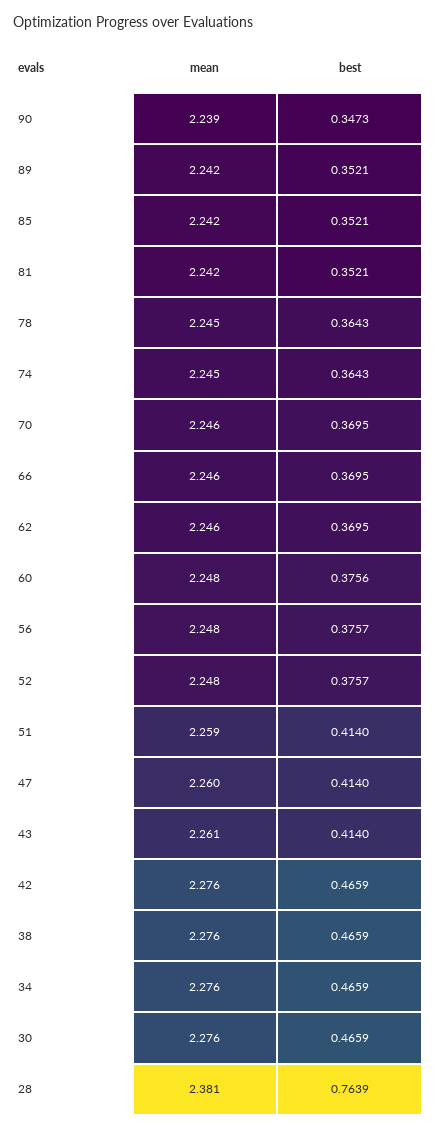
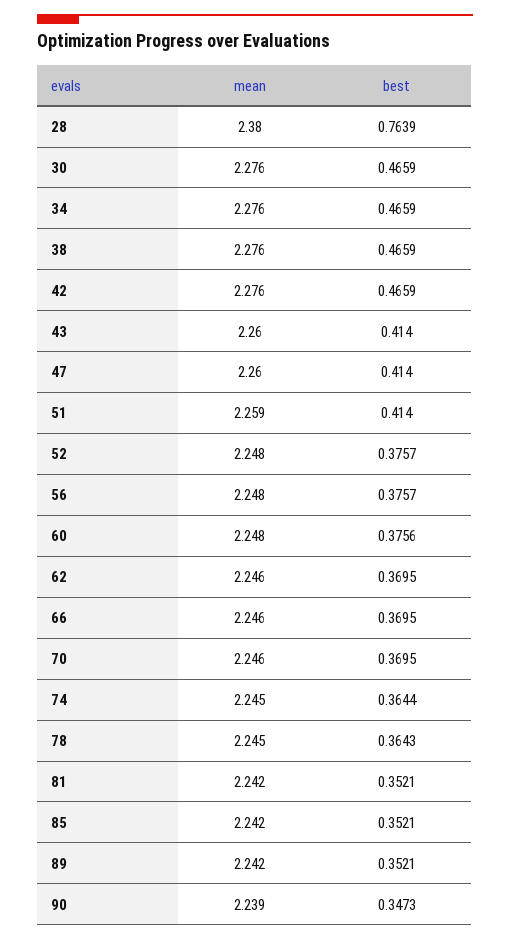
  {
    "mean": {
      "90": 2.239,
      "89": 2.242,
      "85": 2.242,
      "81": 2.242,
      "78": 2.245,
      "74": 2.245,
      "70": 2.246,
      "66": 2.246,
      "62": 2.246,
      "60": 2.248,
      "56": 2.248,
      "52": 2.248,
      "51": 2.259,
      "47": 2.26,
-     "43": 2.261,
+     "43": 2.26,
      "42": 2.276,
      "38": 2.276,
      "34": 2.276,
      "30": 2.276,
-     "28": 2.381
+     "28": 2.38
    },
    "best": {
      "90": 0.3473,
      "89": 0.3521,
      "85": 0.3521,
      "81": 0.3521,
      "78": 0.3643,
-     "74": 0.3643,
+     "74": 0.3644,
      "70": 0.3695,
      "66": 0.3695,
      "62": 0.3695,
      "60": 0.3756,
      "56": 0.3757,
      "52": 0.3757,
      "51": 0.414,
      "47": 0.414,
      "43": 0.414,
      "42": 0.4659,
      "38": 0.4659,
      "34": 0.4659,
      "30": 0.4659,
      "28": 0.7639
    }
  }

